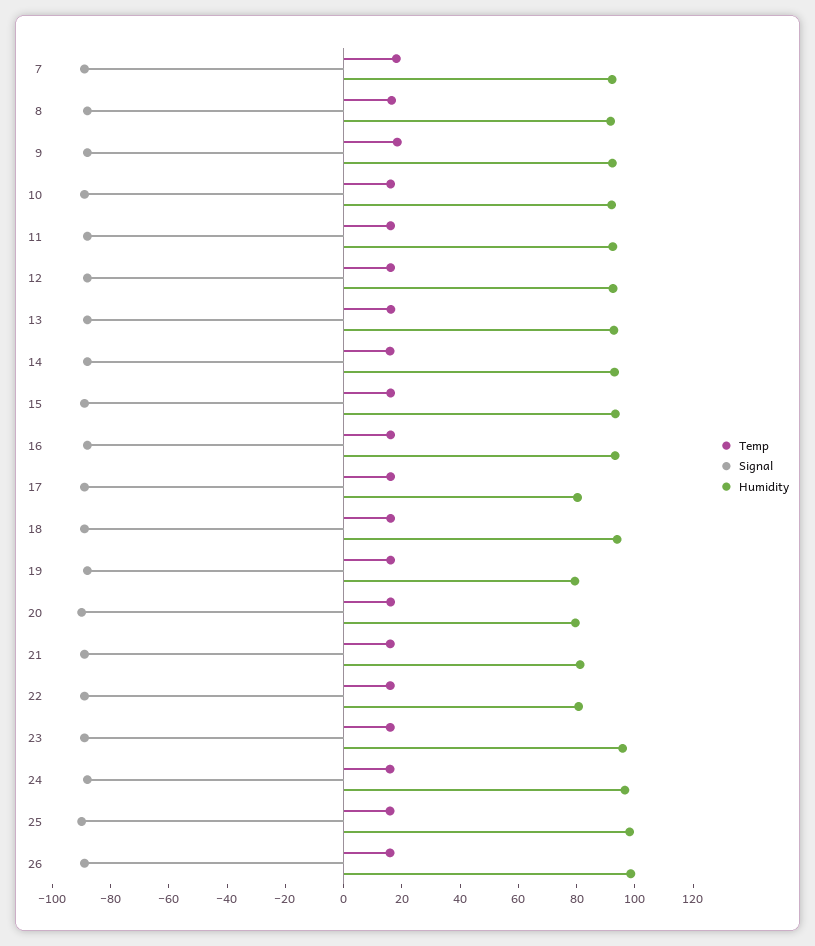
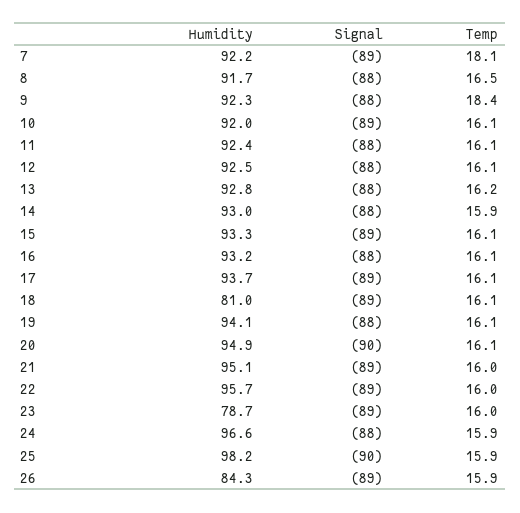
  {
    "Temp": {
      "7": 18.1,
      "8": 16.5,
      "9": 18.4,
      "10": 16.1,
      "11": 16.1,
      "12": 16.1,
      "13": 16.2,
      "14": 15.9,
      "15": 16.1,
      "16": 16.1,
      "17": 16.1,
      "18": 16.1,
      "19": 16.1,
      "20": 16.1,
      "21": 16,
      "22": 16,
      "23": 16,
      "24": 15.9,
      "25": 15.9,
      "26": 15.9
    },
    "Signal": {
      "7": -89,
      "8": -88,
      "9": -88,
      "10": -89,
      "11": -88,
      "12": -88,
      "13": -88,
      "14": -88,
      "15": -89,
      "16": -88,
      "17": -89,
      "18": -89,
      "19": -88,
      "20": -90,
      "21": -89,
      "22": -89,
      "23": -89,
      "24": -88,
      "25": -90,
      "26": -89
    },
    "Humidity": {
      "7": 92.2,
      "8": 91.7,
      "9": 92.3,
      "10": 92,
      "11": 92.4,
      "12": 92.5,
      "13": 92.8,
      "14": 93,
      "15": 93.3,
      "16": 93.2,
-     "17": 80,
+     "17": 93.7,
-     "18": 95,
+     "18": 81,
-     "19": 80,
+     "19": 94.1,
-     "20": 80,
+     "20": 94.9,
-     "21": 80,
+     "21": 95.1,
-     "22": 80,
+     "22": 95.7,
-     "23": 95,
+     "23": 78.7,
      "24": 96.6,
      "25": 98.2,
-     "26": 100
+     "26": 84.3
    }
  }

